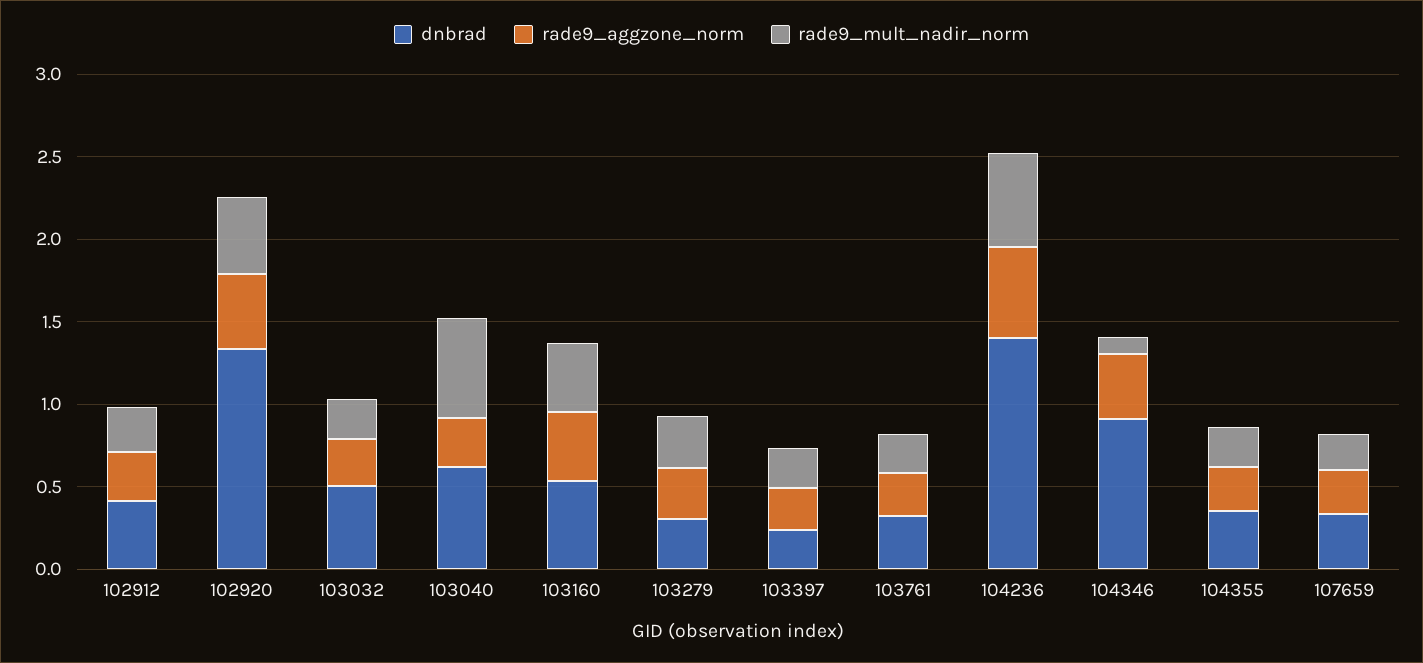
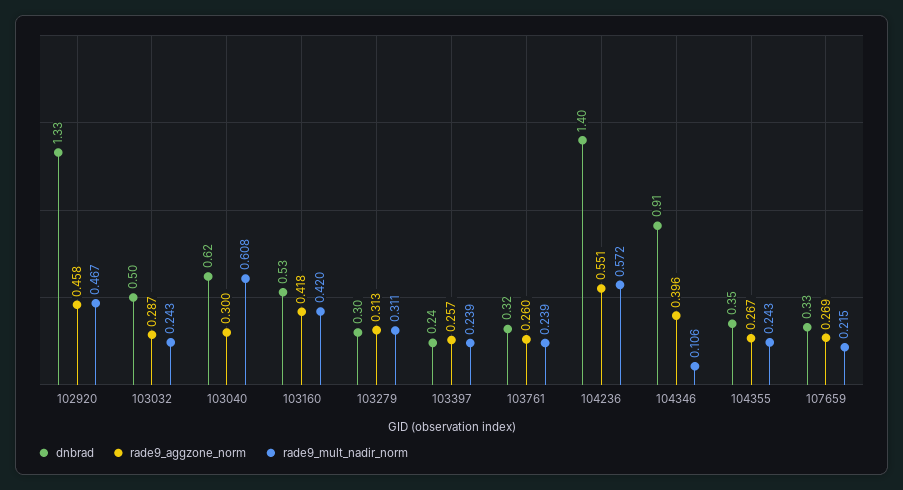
  {
    "dnbrad": {
-     "102912": 0.4,
      "102920": 1.33,
      "103032": 0.5,
      "103040": 0.62,
      "103160": 0.53,
      "103279": 0.3,
      "103397": 0.24,
      "103761": 0.32,
      "104236": 1.4,
      "104346": 0.91,
      "104355": 0.35,
      "107659": 0.33
    },
    "rade9_aggzone_norm": {
-     "102912": 0.3,
      "102920": 0.458,
      "103032": 0.287,
      "103040": 0.3,
      "103160": 0.418,
      "103279": 0.313,
      "103397": 0.257,
      "103761": 0.26,
      "104236": 0.551,
      "104346": 0.396,
      "104355": 0.267,
      "107659": 0.269
    },
    "rade9_mult_nadir_norm": {
-     "102912": 0.3,
      "102920": 0.467,
      "103032": 0.243,
      "103040": 0.608,
      "103160": 0.42,
      "103279": 0.311,
      "103397": 0.239,
      "103761": 0.239,
      "104236": 0.572,
      "104346": 0.106,
      "104355": 0.243,
      "107659": 0.215
    }
  }

